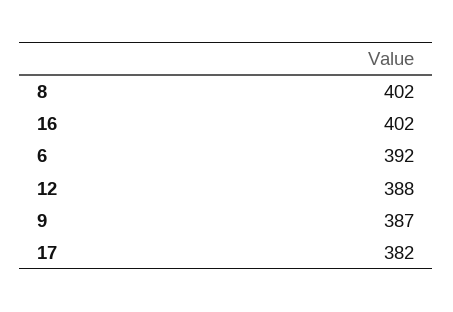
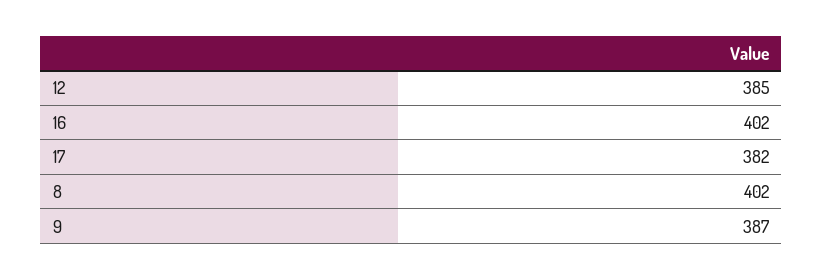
  {
    "8": 402,
    "16": 402,
-   "6": 392,
-   "12": 388,
+   "12": 385,
    "9": 387,
    "17": 382
  }

